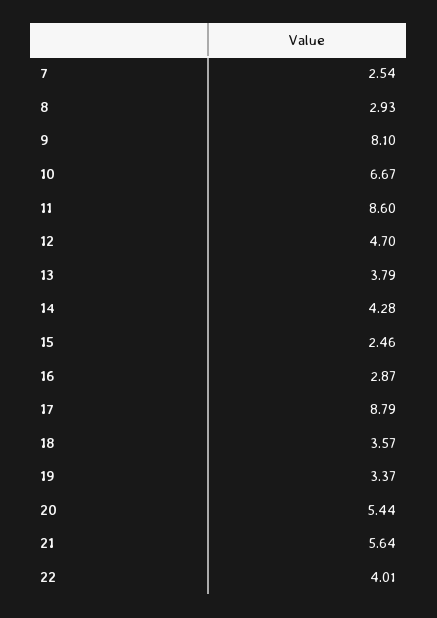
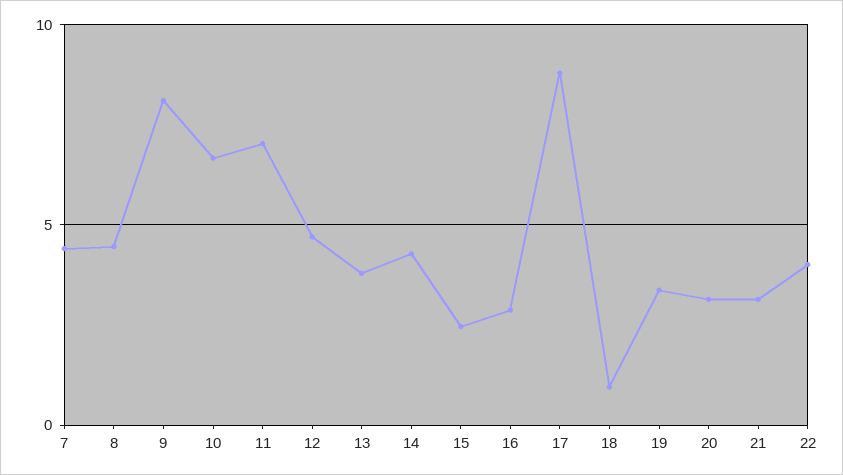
  {
-   "7": 2.54,
+   "7": 4.5,
-   "8": 2.93,
+   "8": 4.5,
    "9": 8.1,
    "10": 6.67,
-   "11": 8.6,
+   "11": 7,
    "12": 4.7,
    "13": 3.79,
    "14": 4.28,
    "15": 2.46,
    "16": 2.87,
    "17": 8.79,
-   "18": 3.57,
+   "18": 1,
    "19": 3.37,
-   "20": 5.44,
+   "20": 3,
-   "21": 5.64,
+   "21": 3,
    "22": 4.01
  }

